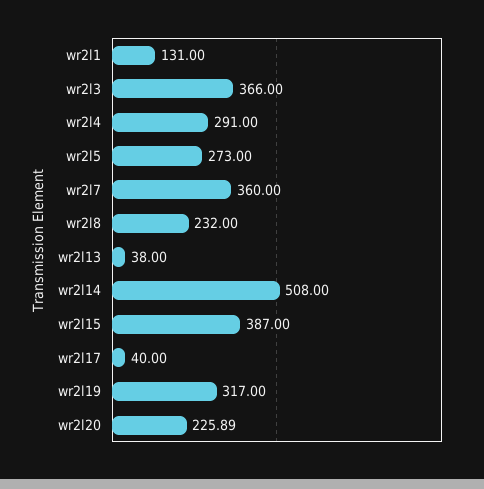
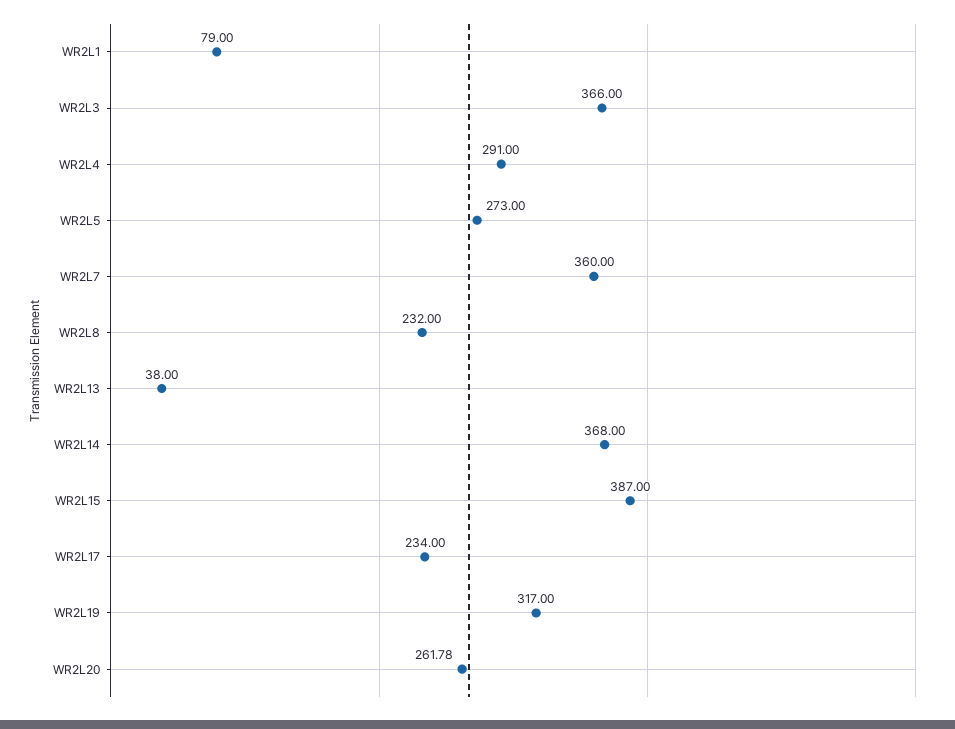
  {
-   "wr2l1": 131,
+   "wr2l1": 79,
    "wr2l3": 366,
    "wr2l4": 291,
    "wr2l5": 273,
    "wr2l7": 360,
    "wr2l8": 232,
    "wr2l13": 38,
-   "wr2l14": 508,
+   "wr2l14": 368,
    "wr2l15": 387,
-   "wr2l17": 40,
+   "wr2l17": 234,
    "wr2l19": 317,
-   "wr2l20": 225.89
+   "wr2l20": 261.78
  }

